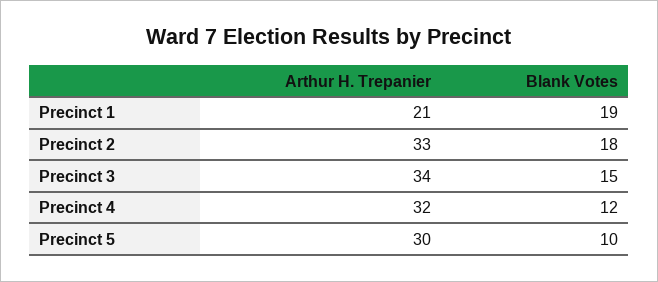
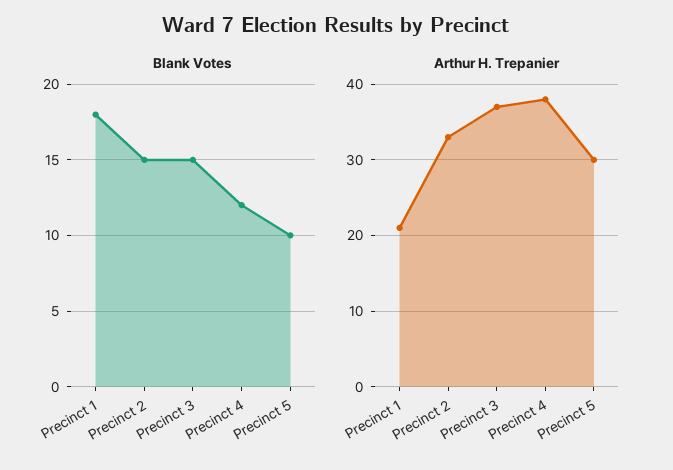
  {
    "Arthur H. Trepanier": {
      "Precinct 1": 21,
      "Precinct 2": 33,
-     "Precinct 3": 34,
+     "Precinct 3": 37,
-     "Precinct 4": 32,
+     "Precinct 4": 38,
      "Precinct 5": 30
    },
    "Blank Votes": {
-     "Precinct 1": 19,
+     "Precinct 1": 18,
-     "Precinct 2": 18,
+     "Precinct 2": 15,
      "Precinct 3": 15,
      "Precinct 4": 12,
      "Precinct 5": 10
    }
  }

